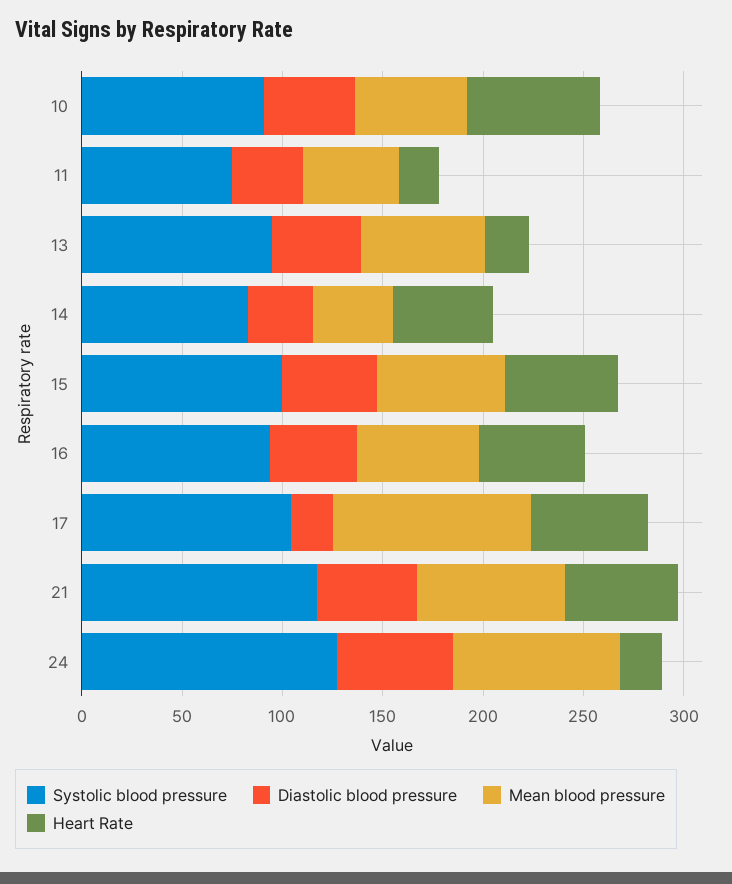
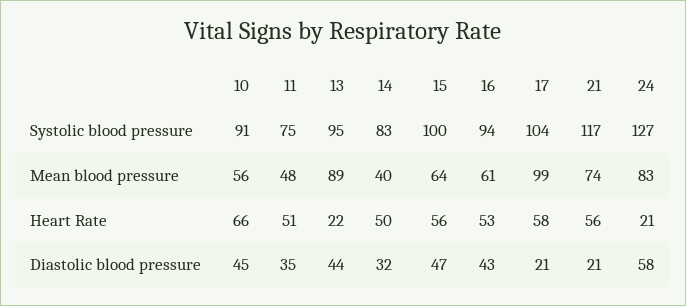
  {
    "Systolic blood pressure": {
      "10": 91,
      "11": 75,
      "13": 95,
      "14": 83,
      "15": 100,
      "16": 94,
      "17": 104,
      "21": 117,
      "24": 127
    },
    "Diastolic blood pressure": {
      "10": 45,
      "11": 35,
      "13": 44,
      "14": 32,
      "15": 47,
      "16": 43,
      "17": 21,
-     "21": 50,
+     "21": 21,
      "24": 58
    },
    "Mean blood pressure": {
      "10": 56,
      "11": 48,
-     "13": 60,
+     "13": 89,
      "14": 40,
      "15": 64,
      "16": 61,
      "17": 99,
      "21": 74,
      "24": 83
    },
    "Heart Rate": {
      "10": 66,
-     "11": 20,
+     "11": 51,
      "13": 22,
      "14": 50,
      "15": 56,
      "16": 53,
      "17": 58,
      "21": 56,
      "24": 21
    }
  }

